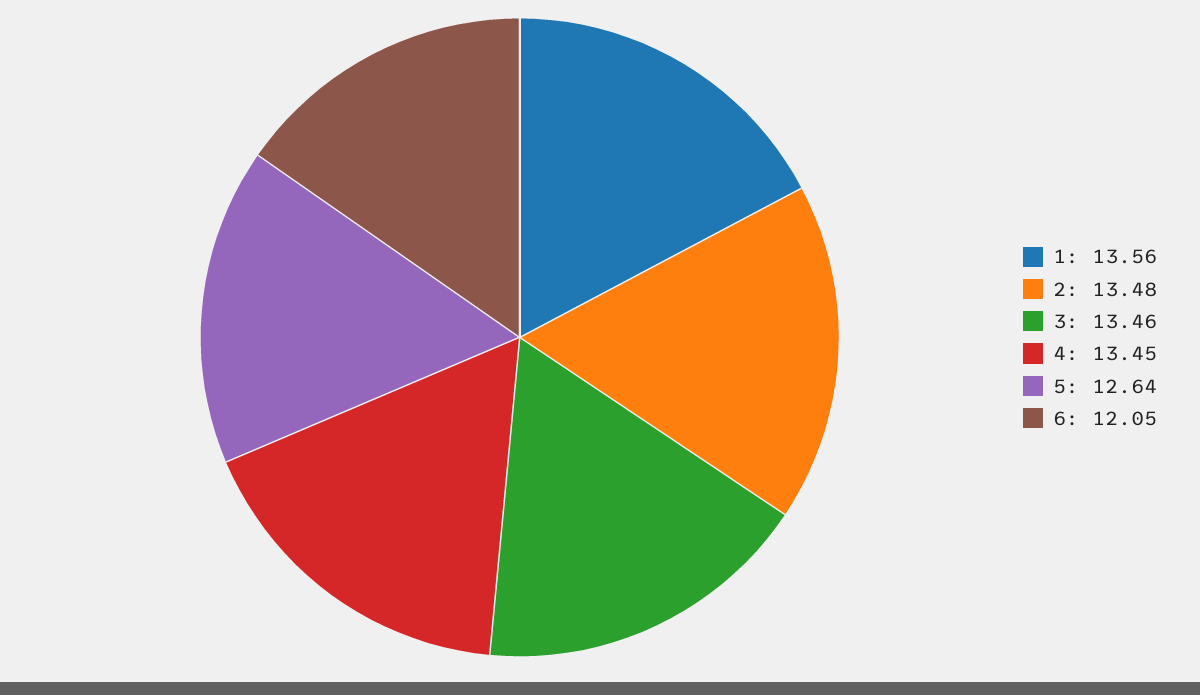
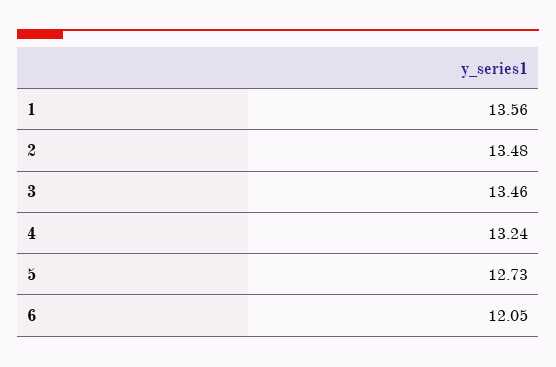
  {
    "1": 13.56,
    "2": 13.48,
    "3": 13.46,
-   "4": 13.45,
+   "4": 13.24,
-   "5": 12.64,
+   "5": 12.73,
    "6": 12.05
  }

